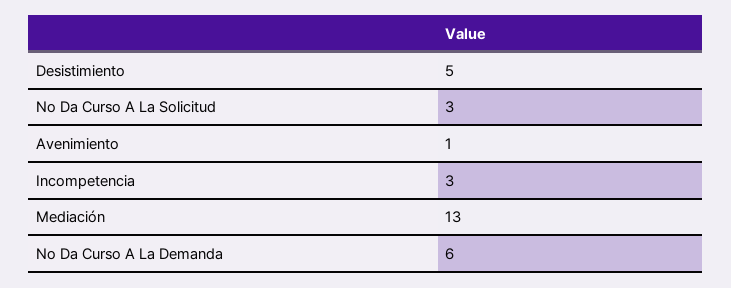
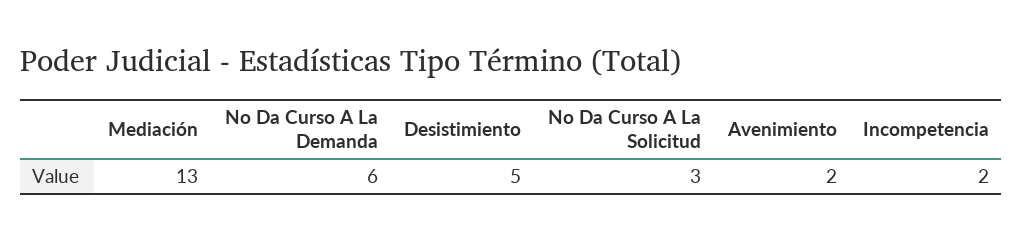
  {
    "Desistimiento": 5,
    "No Da Curso A La Solicitud": 3,
-   "Avenimiento": 1,
+   "Avenimiento": 2,
-   "Incompetencia": 3,
+   "Incompetencia": 2,
    "Mediación": 13,
    "No Da Curso A La Demanda": 6
  }

